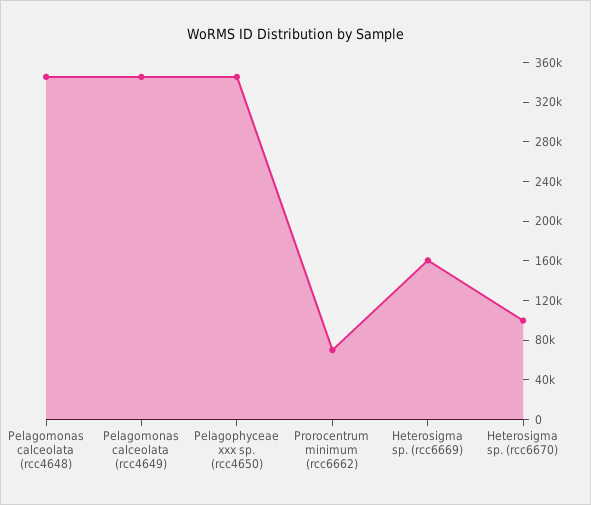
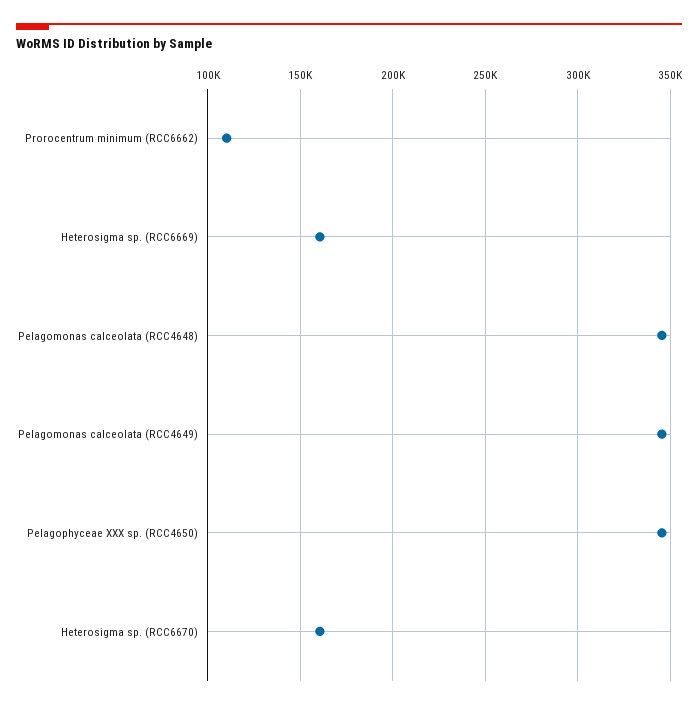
  {
    "Pelagomonas calceolata (rcc4648)": 345000,
    "Pelagomonas calceolata (rcc4649)": 345000,
    "Pelagophyceae xxx sp. (rcc4650)": 345000,
-   "Prorocentrum minimum (rcc6662)": 70000,
+   "Prorocentrum minimum (rcc6662)": 110000,
    "Heterosigma sp. (rcc6669)": 160000,
-   "Heterosigma sp. (rcc6670)": 100000
+   "Heterosigma sp. (rcc6670)": 160000
  }

